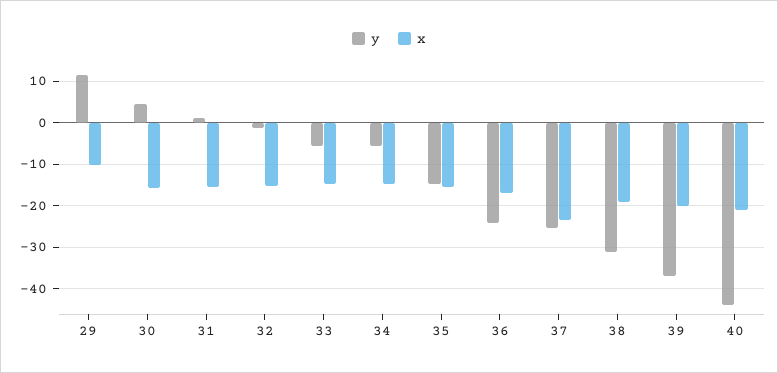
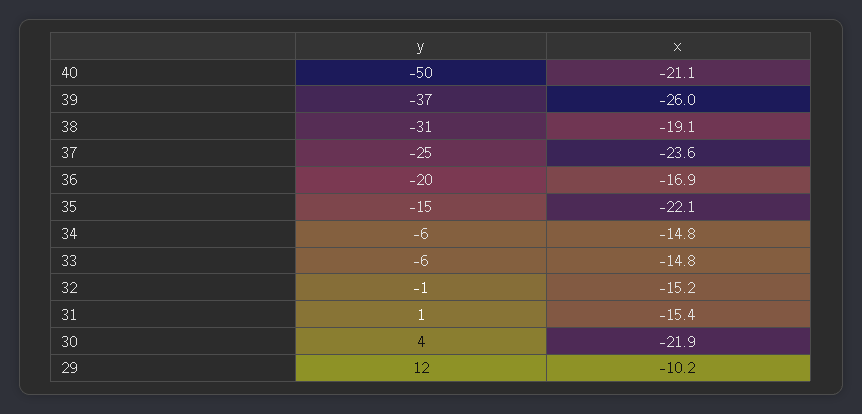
  {
    "y": {
      "29": 12,
      "30": 4,
      "31": 1,
      "32": -1,
      "33": -6,
      "34": -6,
      "35": -15,
-     "36": -24,
+     "36": -20,
      "37": -25,
      "38": -31,
      "39": -37,
-     "40": -44
+     "40": -50
    },
    "x": {
      "29": -10.2,
-     "30": -16,
+     "30": -21.9,
      "31": -15.4,
      "32": -15.2,
      "33": -14.8,
      "34": -14.8,
-     "35": -16,
+     "35": -22.1,
      "36": -16.9,
      "37": -23.6,
      "38": -19.1,
-     "39": -20,
+     "39": -26,
      "40": -21.1
    }
  }

